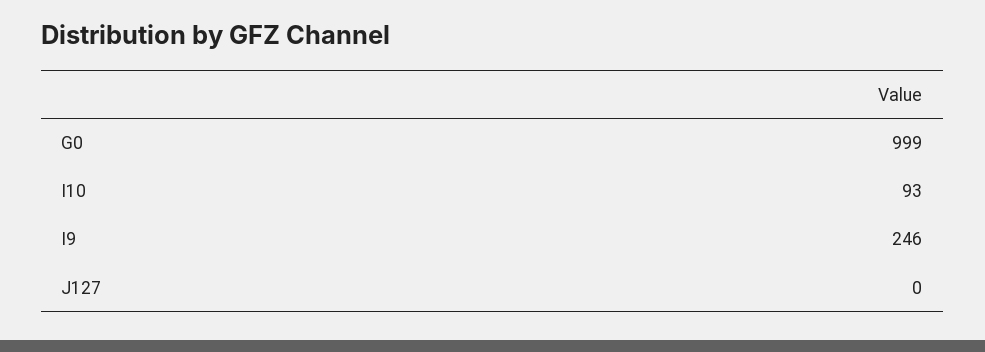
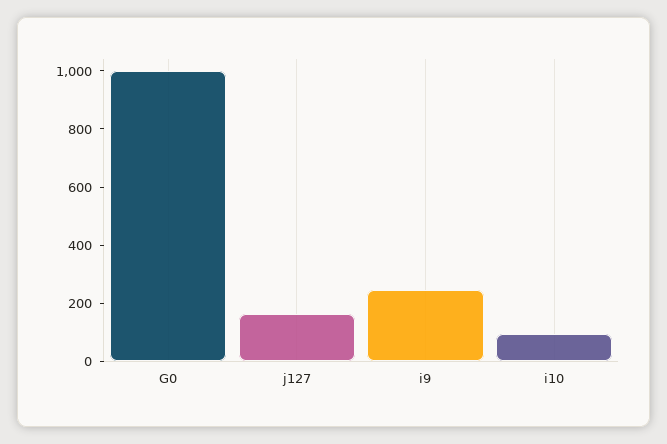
  {
    "G0": 999,
    "I10": 93,
    "I9": 246,
-   "J127": 0
+   "J127": 150
  }

